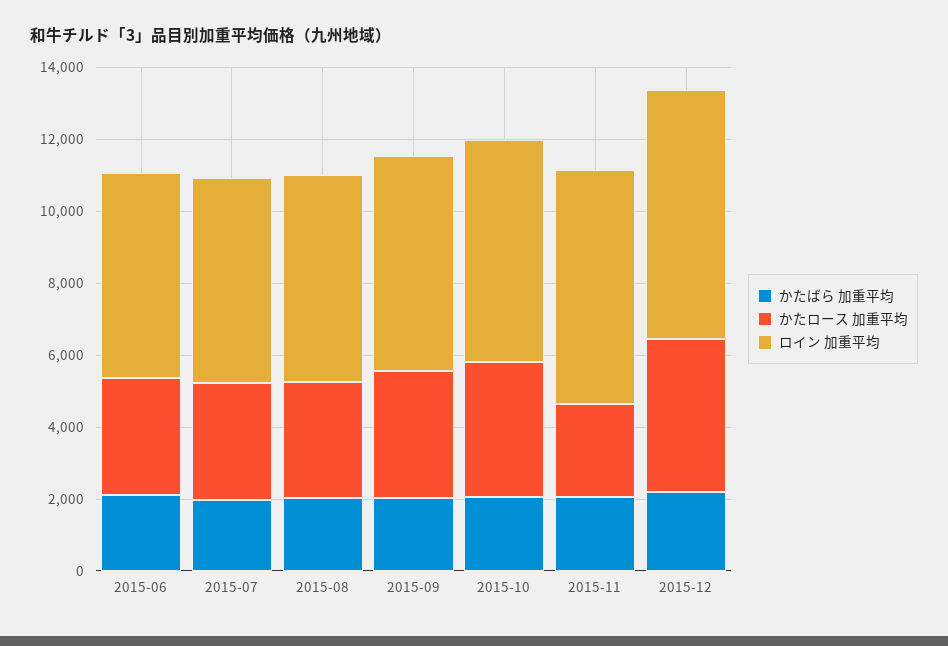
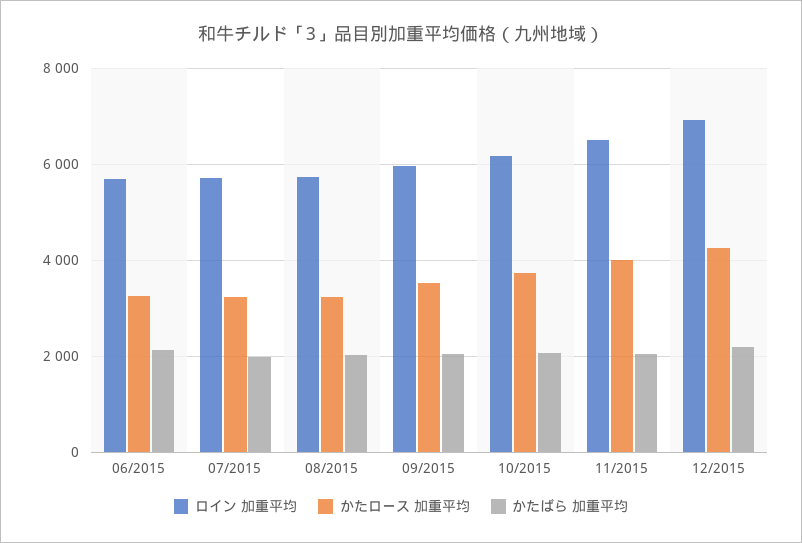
  {
    "かたばら 加重平均": {
      "2015-06": 2200,
      "2015-07": 2000,
      "2015-08": 2000,
      "2015-09": 2000,
      "2015-10": 2000,
      "2015-11": 2000,
      "2015-12": 2200
    },
    "かたロース 加重平均": {
      "2015-06": 3200,
      "2015-07": 3200,
      "2015-08": 3200,
      "2015-09": 3600,
      "2015-10": 3800,
-     "2015-11": 2500,
+     "2015-11": 4000,
      "2015-12": 4200
    },
    "ロイン 加重平均": {
      "2015-06": 5600,
      "2015-07": 5800,
      "2015-08": 5800,
      "2015-09": 6000,
      "2015-10": 6200,
      "2015-11": 6600,
      "2015-12": 7000
    }
  }

